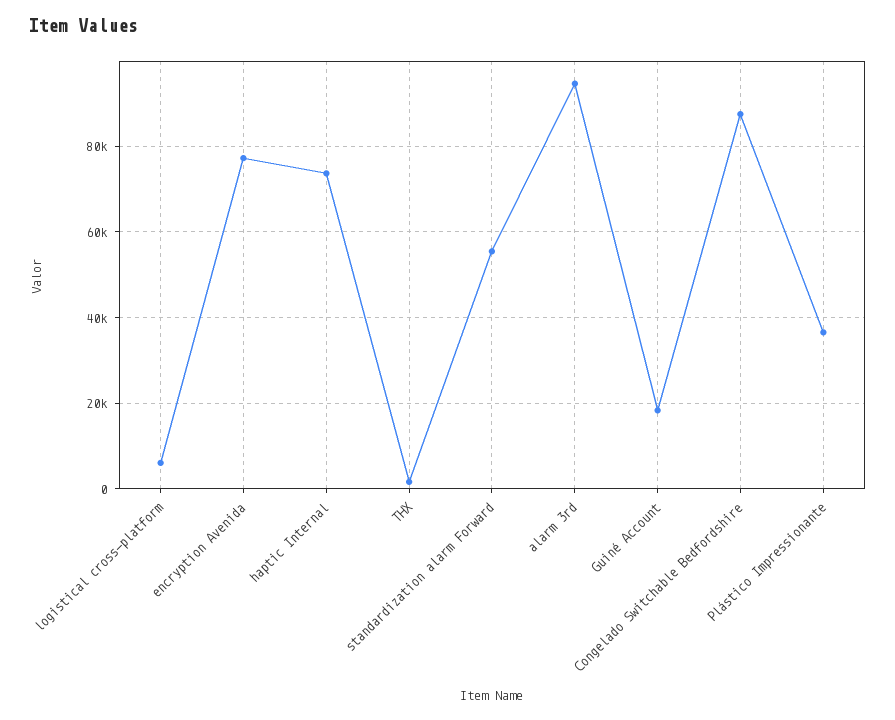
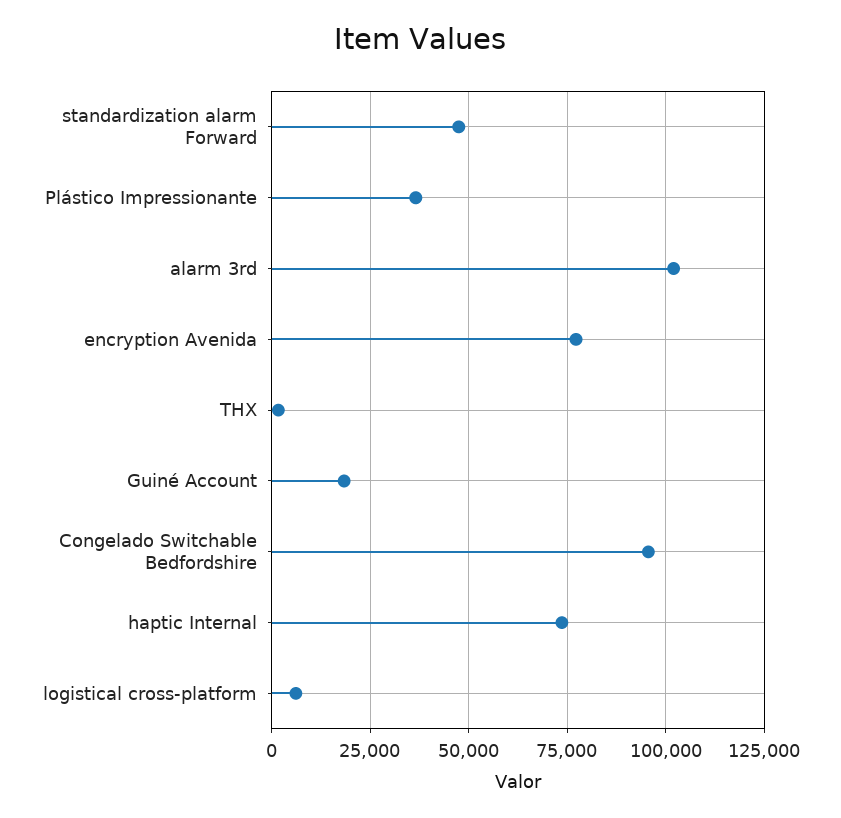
  {
    "logistical cross-platform": 6000,
    "encryption Avenida": 78000,
    "haptic Internal": 74000,
    "THX": 2000,
-   "standardization alarm Forward": 56000,
+   "standardization alarm Forward": 47500,
-   "alarm 3rd": 94000,
+   "alarm 3rd": 102500,
    "Guiné Account": 18000,
-   "Congelado Switchable Bedfordshire": 88000,
+   "Congelado Switchable Bedfordshire": 95000,
    "Plástico Impressionante": 36000
  }

